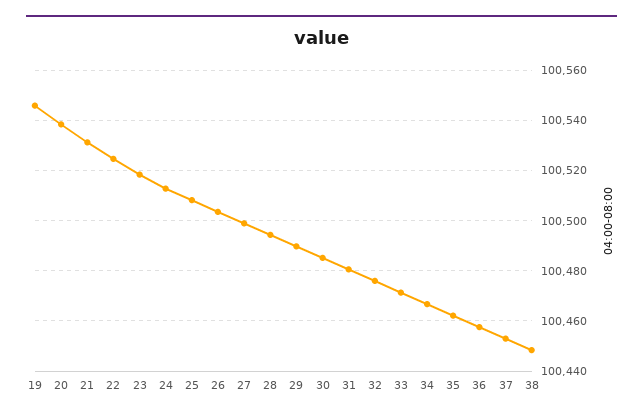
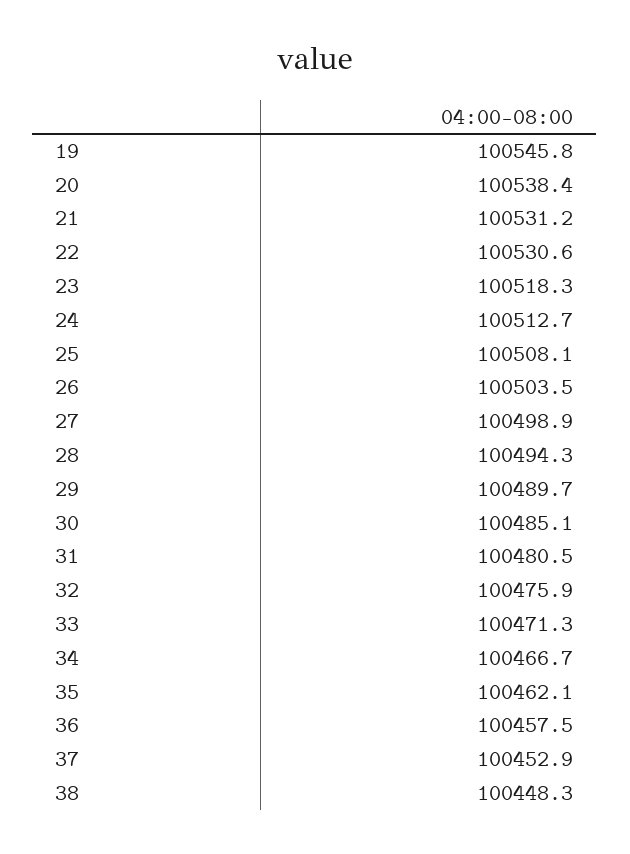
  {
    "19": 100545.8,
    "20": 100538.4,
    "21": 100531.2,
-   "22": 100525,
+   "22": 100530.6,
    "23": 100518.3,
    "24": 100512.7,
    "25": 100508.1,
    "26": 100503.5,
    "27": 100498.9,
    "28": 100494.3,
    "29": 100489.7,
    "30": 100485.1,
    "31": 100480.5,
    "32": 100475.9,
    "33": 100471.3,
    "34": 100466.7,
    "35": 100462.1,
    "36": 100457.5,
    "37": 100452.9,
    "38": 100448.3
  }

